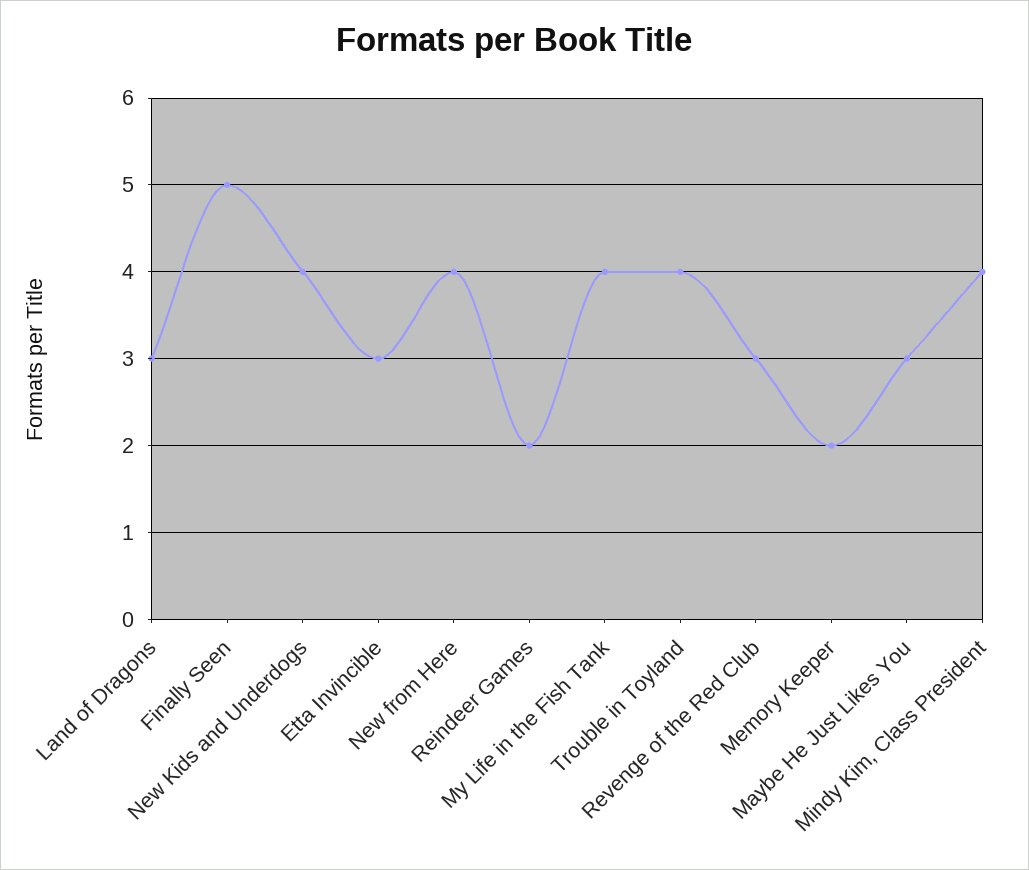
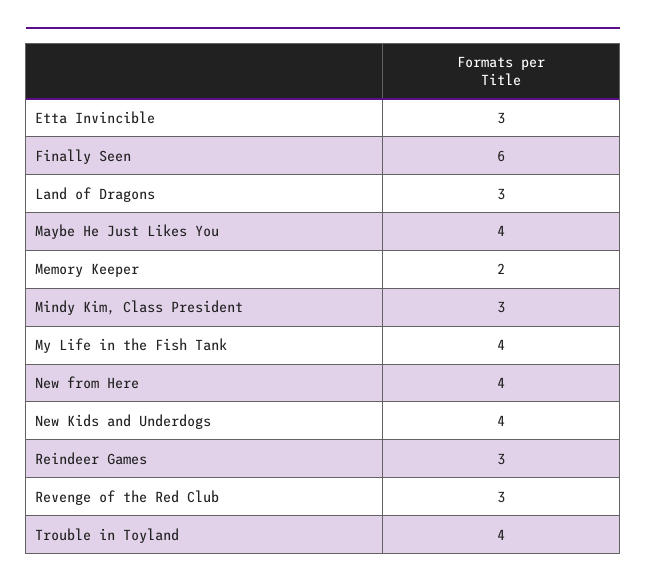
  {
    "Land of Dragons": 3,
-   "Finally Seen": 5,
+   "Finally Seen": 6,
    "New Kids and Underdogs": 4,
    "Etta Invincible": 3,
    "New from Here": 4,
-   "Reindeer Games": 2,
+   "Reindeer Games": 3,
    "My Life in the Fish Tank": 4,
    "Trouble in Toyland": 4,
    "Revenge of the Red Club": 3,
    "Memory Keeper": 2,
-   "Maybe He Just Likes You": 3,
+   "Maybe He Just Likes You": 4,
-   "Mindy Kim, Class President": 4
+   "Mindy Kim, Class President": 3
  }

